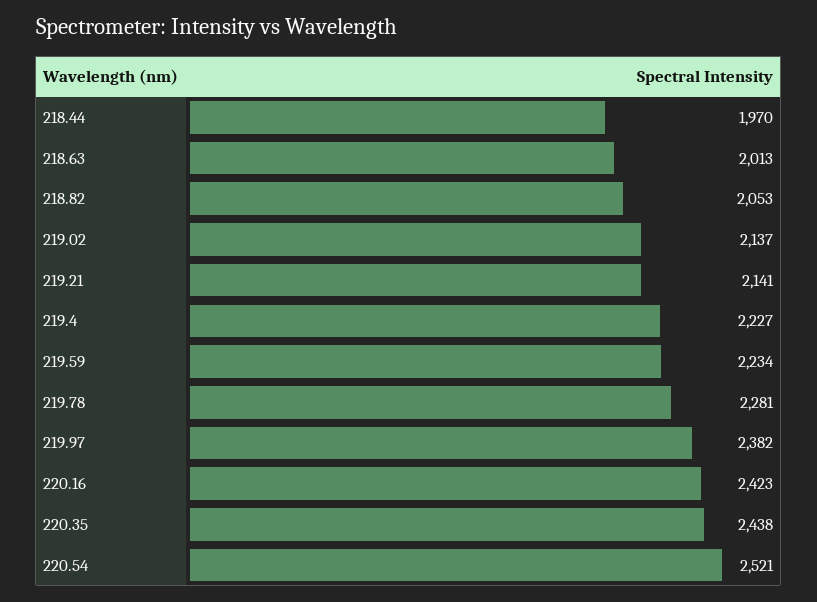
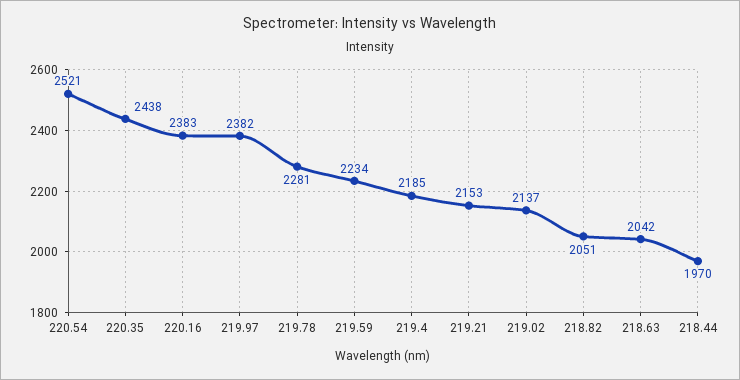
  {
    "218.44": 1970,
-   "218.63": 2013,
+   "218.63": 2042,
-   "218.82": 2053,
+   "218.82": 2051,
    "219.02": 2137,
-   "219.21": 2141,
+   "219.21": 2153,
-   "219.4": 2227,
+   "219.4": 2185,
    "219.59": 2234,
    "219.78": 2281,
    "219.97": 2382,
-   "220.16": 2423,
+   "220.16": 2383,
    "220.35": 2438,
    "220.54": 2521
  }

